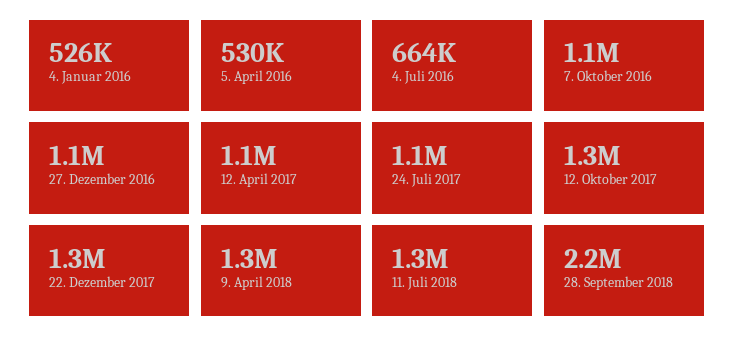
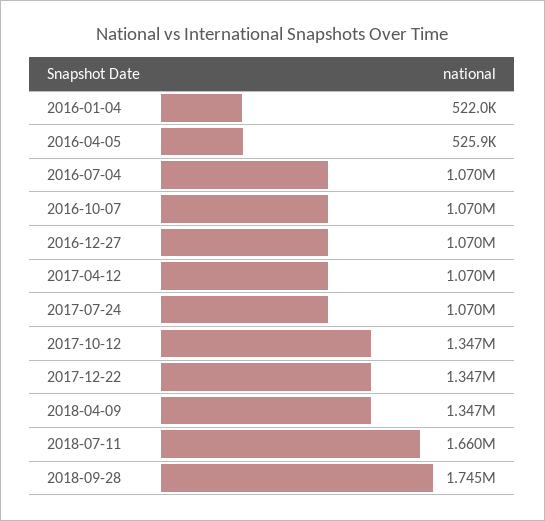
  {
-   "4. Januar 2016": 526000,
+   "4. Januar 2016": 522000,
-   "5. April 2016": 530000,
+   "5. April 2016": 525900,
-   "4. Juli 2016": 664000,
+   "4. Juli 2016": 1070000,
    "7. Oktober 2016": 1070000,
    "27. Dezember 2016": 1070000,
    "12. April 2017": 1070000,
    "24. Juli 2017": 1070000,
    "12. Oktober 2017": 1347000,
    "22. Dezember 2017": 1347000,
    "9. April 2018": 1347000,
-   "11. Juli 2018": 1300000,
+   "11. Juli 2018": 1660000,
-   "28. September 2018": 2200000
+   "28. September 2018": 1745000
  }

